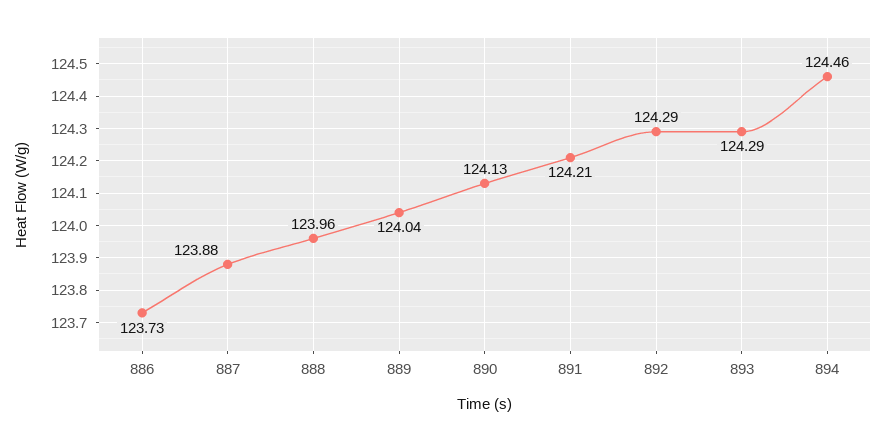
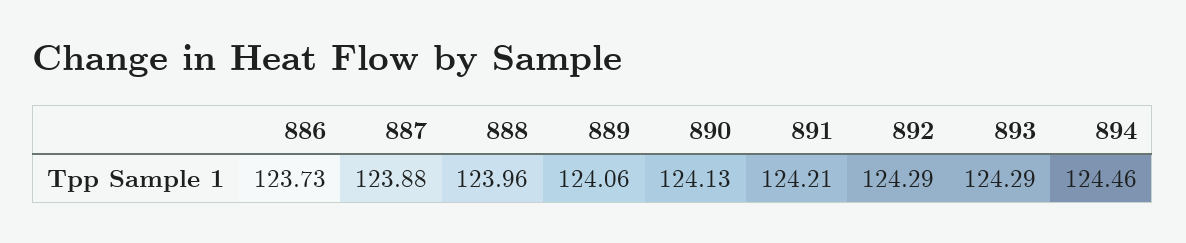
  {
    "886": 123.73,
    "887": 123.88,
    "888": 123.96,
-   "889": 124.04,
+   "889": 124.06,
    "890": 124.13,
    "891": 124.21,
    "892": 124.29,
    "893": 124.29,
    "894": 124.46
  }

